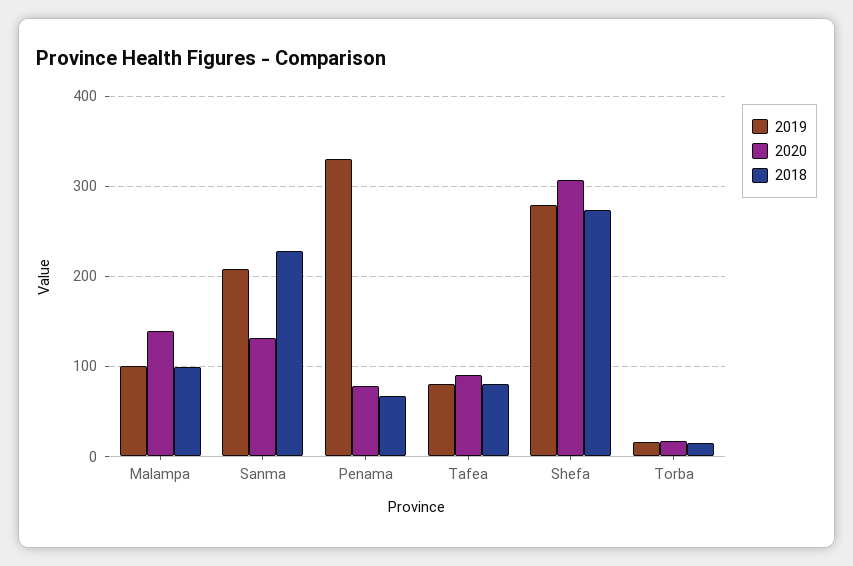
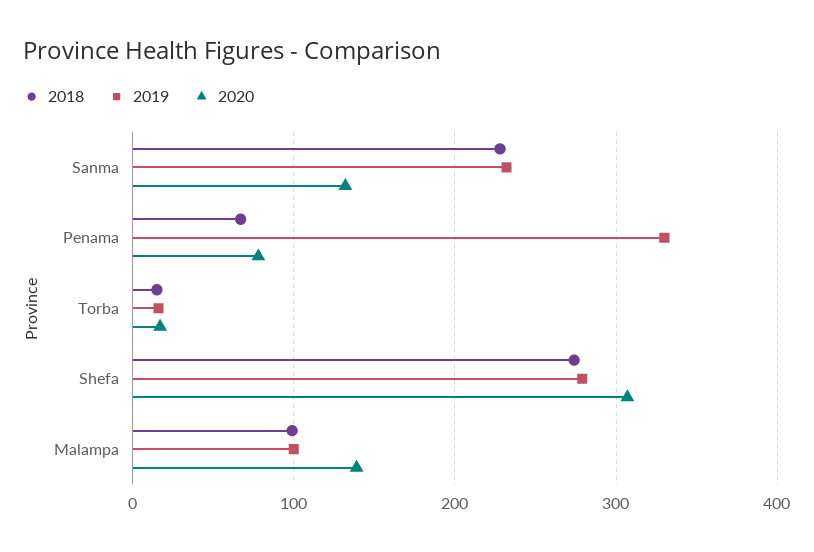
  {
    "2019": {
      "Malampa": 100,
-     "Sanma": 210,
+     "Sanma": 230,
      "Penama": 330,
-     "Tafea": 80,
      "Shefa": 280,
      "Torba": 20
    },
    "2020": {
      "Malampa": 140,
      "Sanma": 130,
      "Penama": 80,
-     "Tafea": 90,
      "Shefa": 310,
      "Torba": 20
    },
    "2018": {
      "Malampa": 100,
      "Sanma": 230,
      "Penama": 70,
-     "Tafea": 80,
      "Shefa": 270,
      "Torba": 20
    }
  }

